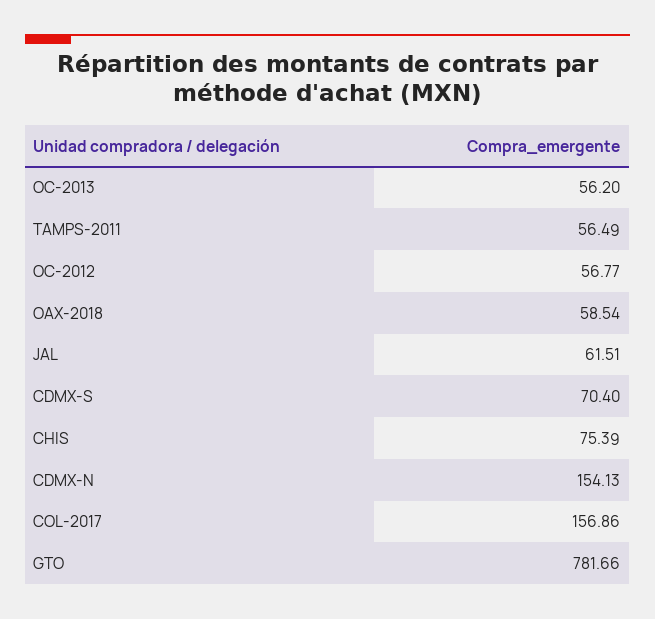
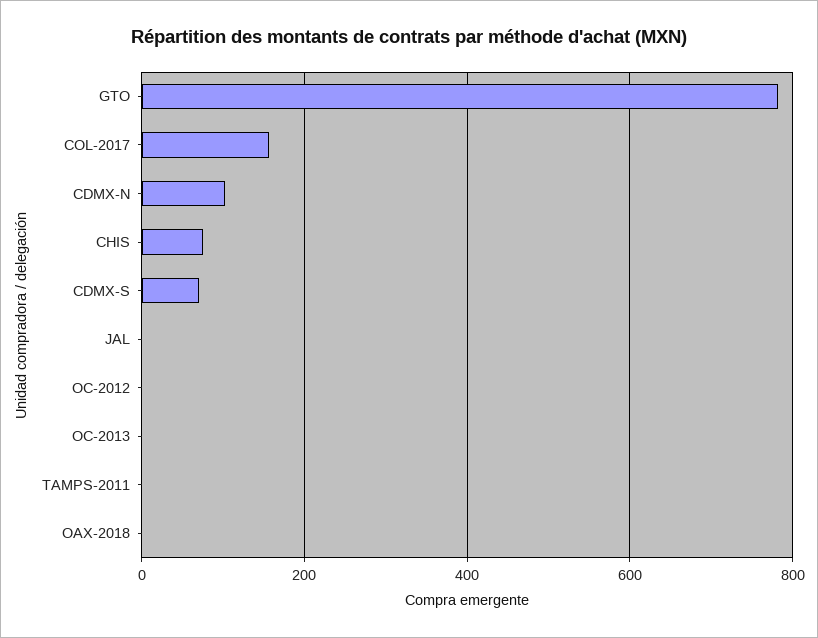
  {
-   "OC-2013": 56.2,
+   "OC-2013": 0,
-   "TAMPS-2011": 56.49,
+   "TAMPS-2011": 0,
-   "OC-2012": 56.77,
+   "OC-2012": 0,
-   "OAX-2018": 58.54,
+   "OAX-2018": 0,
-   "JAL": 61.51,
+   "JAL": 0,
    "CDMX-S": 70.4,
    "CHIS": 75.39,
-   "CDMX-N": 154.13,
+   "CDMX-N": 100,
    "COL-2017": 156.86,
    "GTO": 781.66
  }

